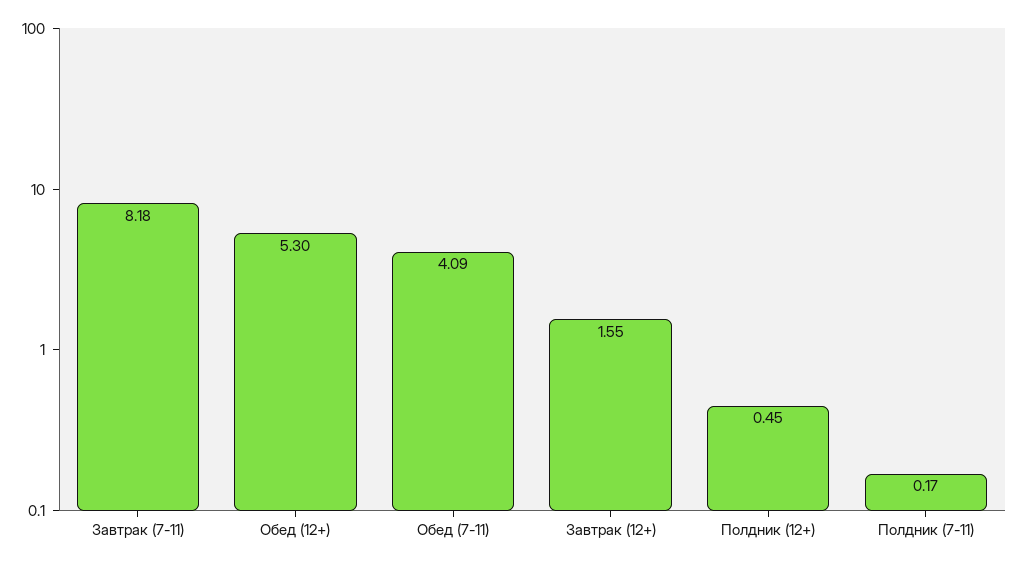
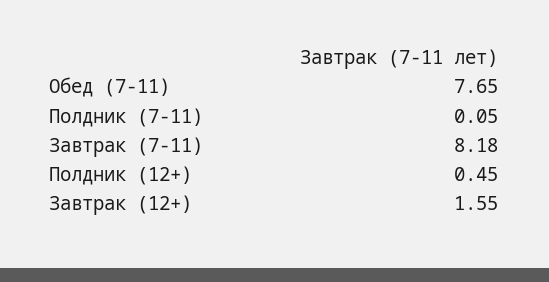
  {
    "Завтрак (7-11)": 8.18,
-   "Обед (12+)": 5.3,
-   "Обед (7-11)": 4.09,
+   "Обед (7-11)": 7.65,
    "Завтрак (12+)": 1.55,
    "Полдник (12+)": 0.45,
-   "Полдник (7-11)": 0.17
+   "Полдник (7-11)": 0.05
  }

